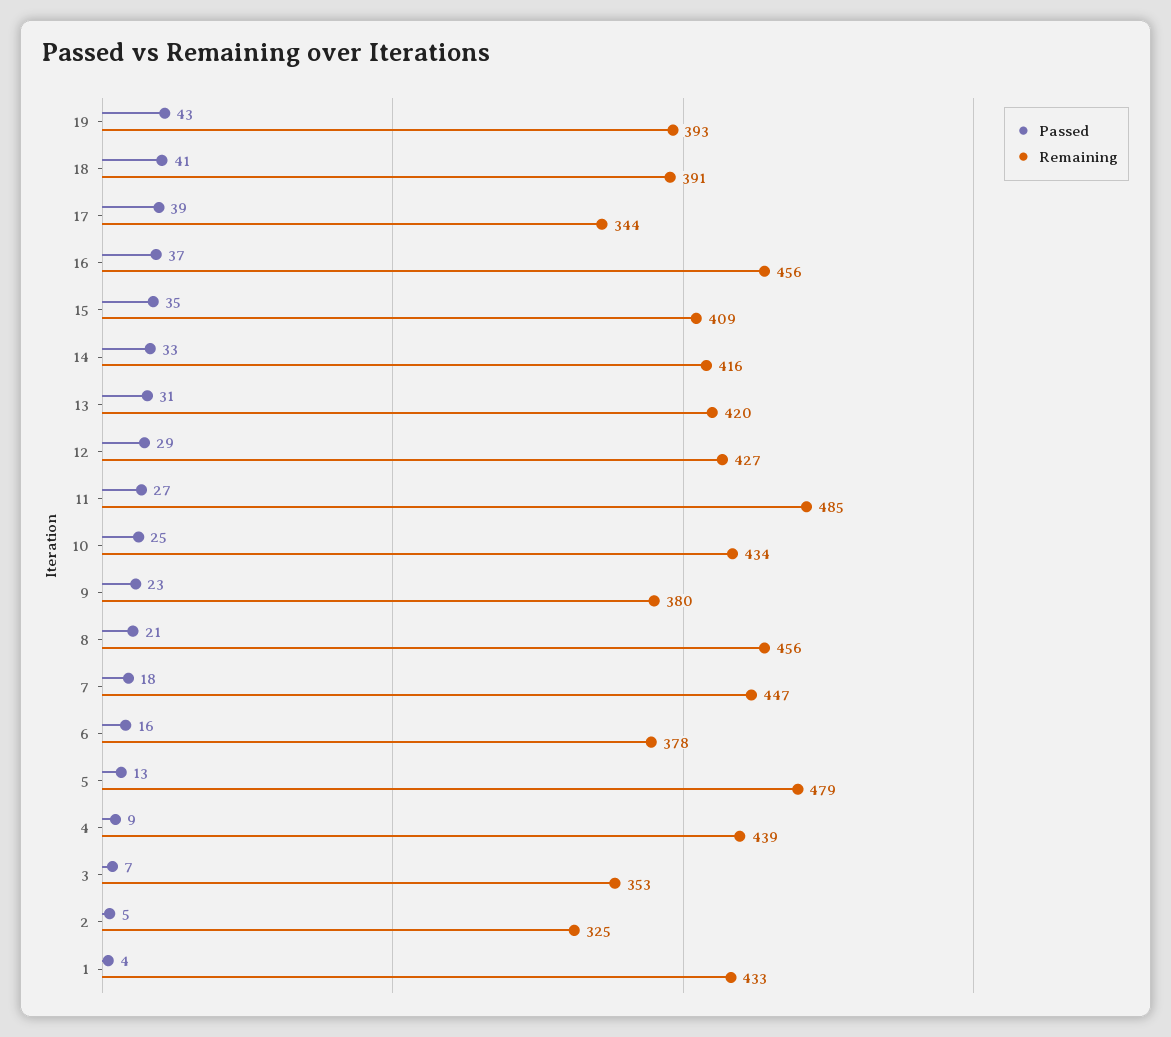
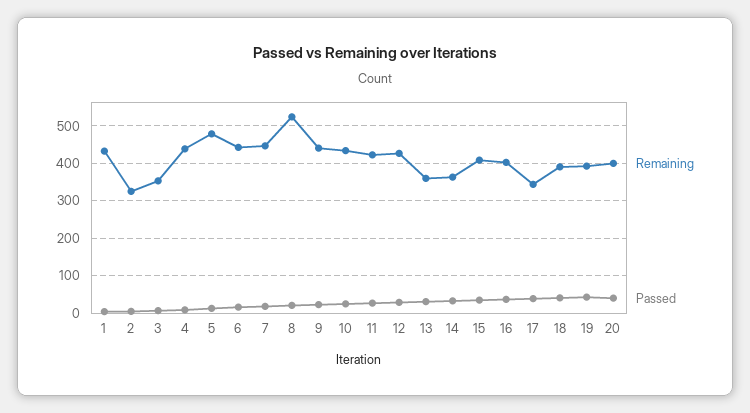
  {
    "Passed": {
      "19": 43,
      "18": 41,
      "17": 39,
      "16": 37,
      "15": 35,
      "14": 33,
      "13": 31,
      "12": 29,
      "11": 27,
      "10": 25,
      "9": 23,
      "8": 21,
      "7": 18,
      "6": 16,
      "5": 13,
      "4": 9,
      "3": 7,
      "2": 5,
-     "1": 4
+     "1": 4,
+     "20": 40
    },
    "Remaining": {
      "19": 393,
      "18": 391,
      "17": 344,
-     "16": 456,
+     "16": 400,
      "15": 409,
-     "14": 416,
+     "14": 360,
-     "13": 420,
+     "13": 360,
      "12": 427,
-     "11": 485,
+     "11": 420,
      "10": 434,
-     "9": 380,
+     "9": 440,
-     "8": 456,
+     "8": 520,
      "7": 447,
-     "6": 378,
+     "6": 440,
      "5": 479,
      "4": 439,
      "3": 353,
      "2": 325,
-     "1": 433
+     "1": 433,
+     "20": 400
    }
  }

